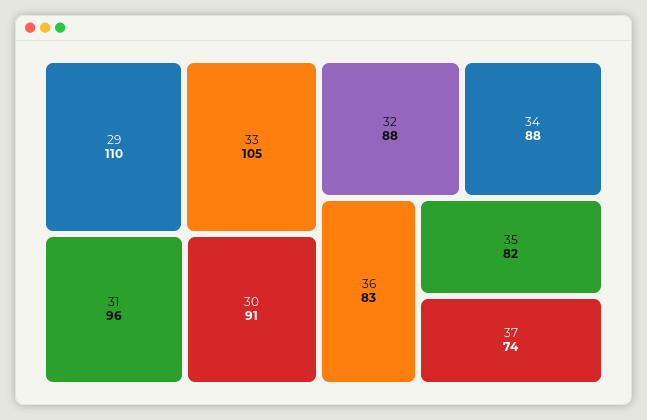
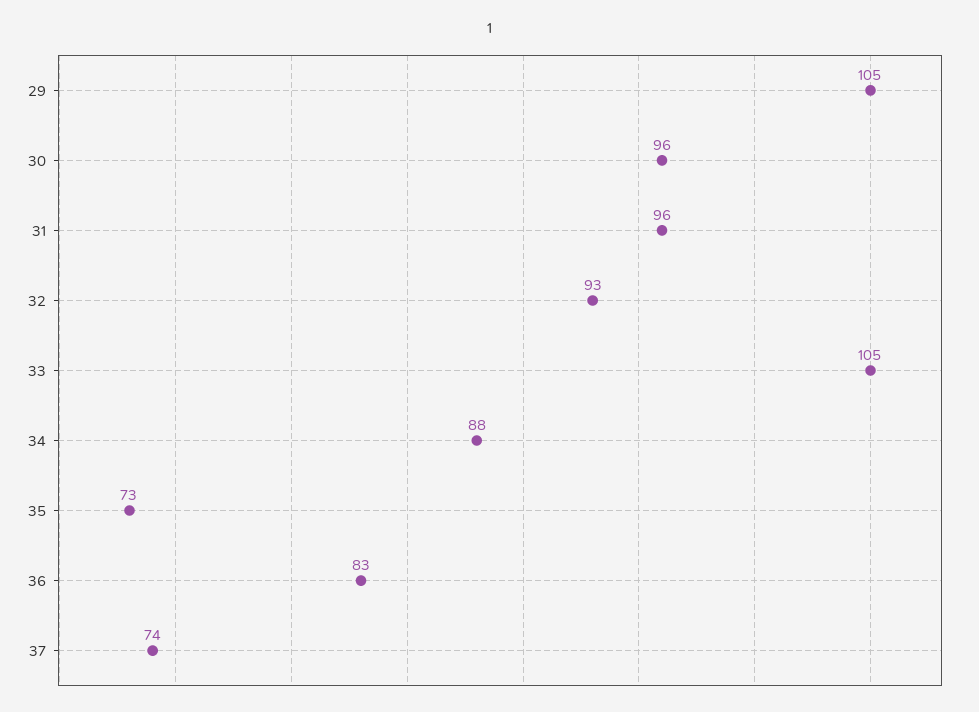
  {
-   "29": 110,
+   "29": 105,
    "33": 105,
    "31": 96,
-   "30": 91,
+   "30": 96,
-   "32": 88,
+   "32": 93,
    "34": 88,
    "36": 83,
-   "35": 82,
+   "35": 73,
    "37": 74
  }

